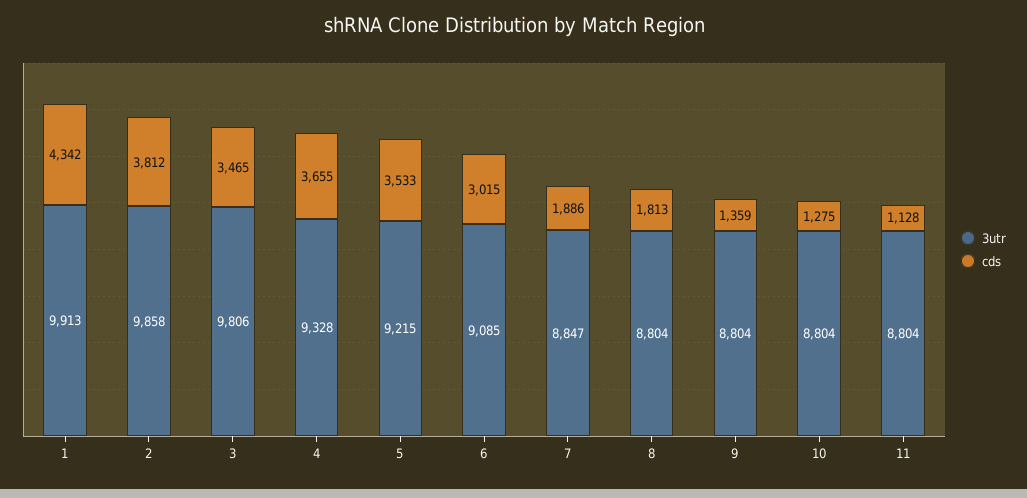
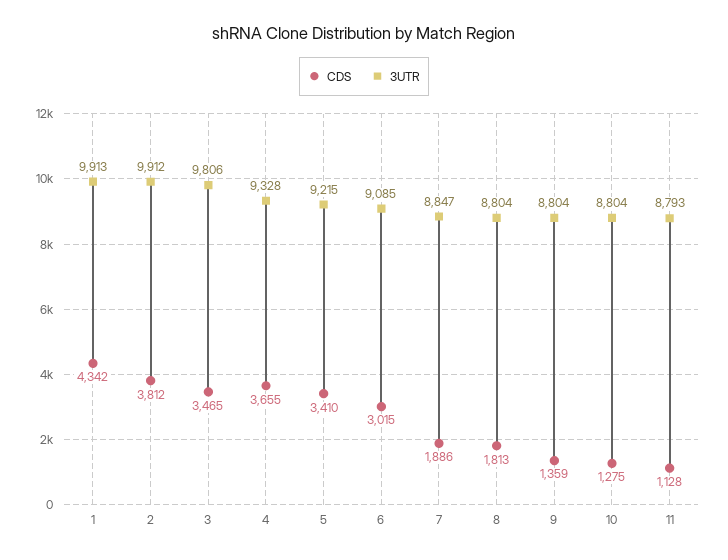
  {
    "3utr": {
      "1": 9913,
-     "2": 9858,
+     "2": 9912,
      "3": 9806,
      "4": 9328,
      "5": 9215,
      "6": 9085,
      "7": 8847,
      "8": 8804,
      "9": 8804,
      "10": 8804,
-     "11": 8804
+     "11": 8793
    },
    "cds": {
      "1": 4342,
      "2": 3812,
      "3": 3465,
      "4": 3655,
-     "5": 3533,
+     "5": 3410,
      "6": 3015,
      "7": 1886,
      "8": 1813,
      "9": 1359,
      "10": 1275,
      "11": 1128
    }
  }

